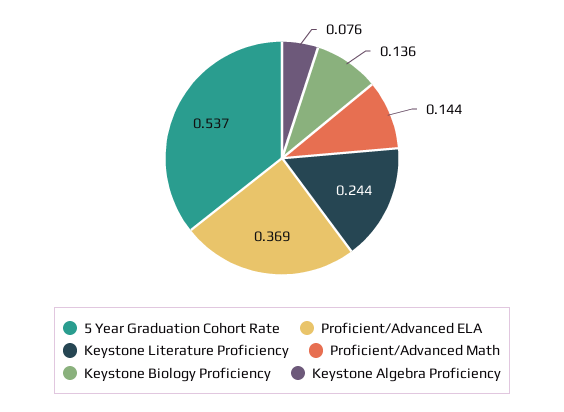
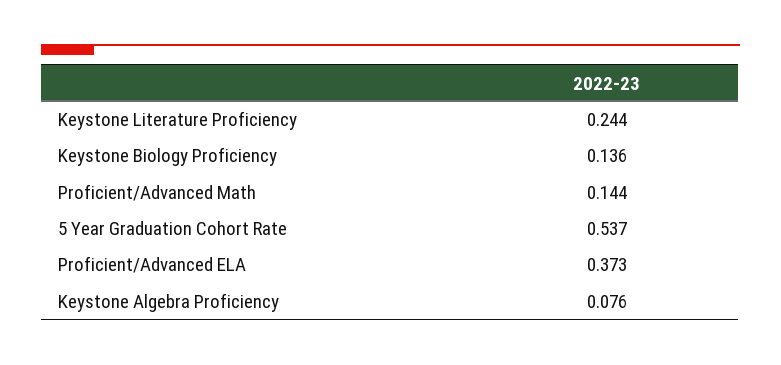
  {
    "5 Year Graduation Cohort Rate": 0.537,
-   "Proficient/Advanced ELA": 0.369,
+   "Proficient/Advanced ELA": 0.373,
    "Keystone Literature Proficiency": 0.244,
    "Proficient/Advanced Math": 0.144,
    "Keystone Biology Proficiency": 0.136,
    "Keystone Algebra Proficiency": 0.076
  }

